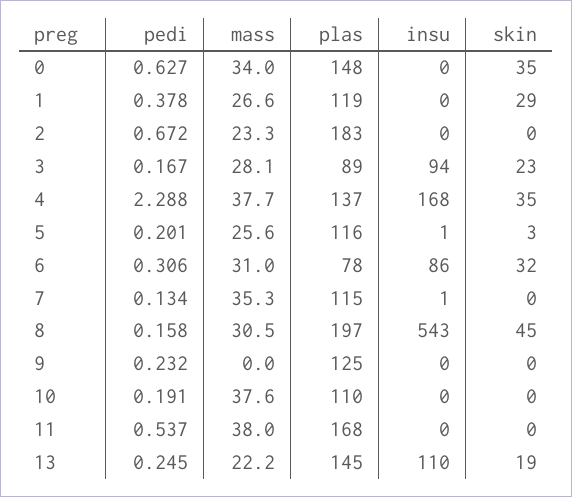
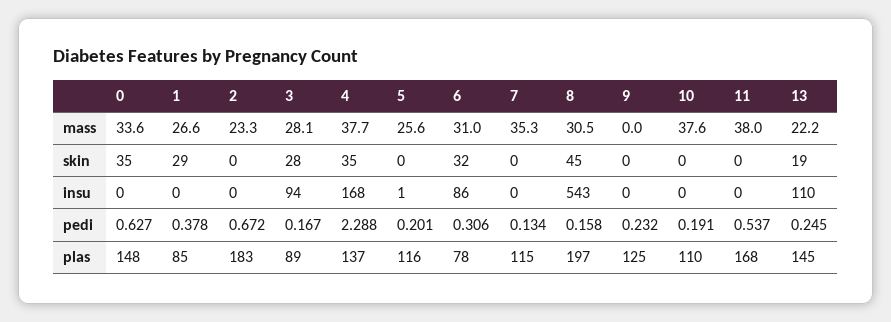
  {
    "pedi": {
      "0": 0.627,
      "1": 0.378,
      "2": 0.672,
      "3": 0.167,
      "4": 2.288,
      "5": 0.201,
      "6": 0.306,
      "7": 0.134,
      "8": 0.158,
      "9": 0.232,
      "10": 0.191,
      "11": 0.537,
      "13": 0.245
    },
    "mass": {
-     "0": 34,
+     "0": 33.6,
      "1": 26.6,
      "2": 23.3,
      "3": 28.1,
      "4": 37.7,
      "5": 25.6,
      "6": 31,
      "7": 35.3,
      "8": 30.5,
      "9": 0,
      "10": 37.6,
      "11": 38,
      "13": 22.2
    },
    "plas": {
      "0": 148,
-     "1": 119,
+     "1": 85,
      "2": 183,
      "3": 89,
      "4": 137,
      "5": 116,
      "6": 78,
      "7": 115,
      "8": 197,
      "9": 125,
      "10": 110,
      "11": 168,
      "13": 145
    },
    "insu": {
      "0": 0,
      "1": 0,
      "2": 0,
      "3": 94,
      "4": 168,
      "5": 1,
      "6": 86,
-     "7": 1,
+     "7": 0,
      "8": 543,
      "9": 0,
      "10": 0,
      "11": 0,
      "13": 110
    },
    "skin": {
      "0": 35,
      "1": 29,
      "2": 0,
-     "3": 23,
+     "3": 28,
      "4": 35,
-     "5": 3,
+     "5": 0,
      "6": 32,
      "7": 0,
      "8": 45,
      "9": 0,
      "10": 0,
      "11": 0,
      "13": 19
    }
  }

